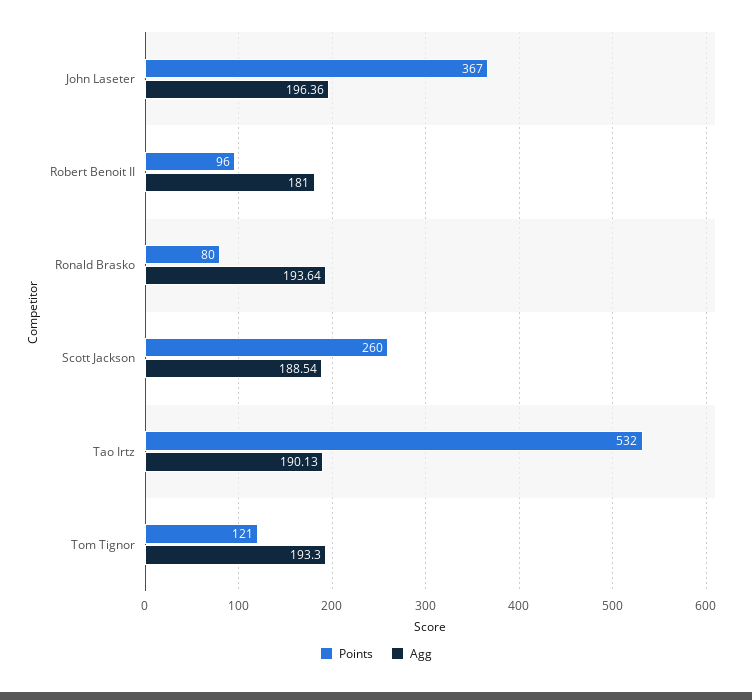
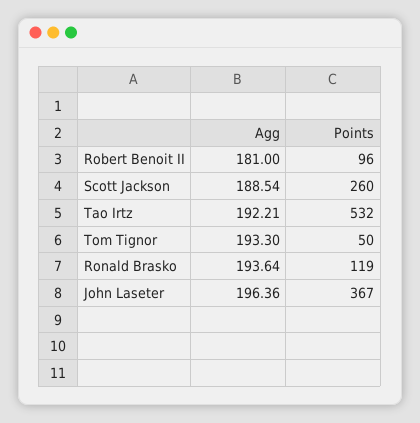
  {
    "Points": {
      "John Laseter": 367,
      "Robert Benoit II": 96,
-     "Ronald Brasko": 80,
+     "Ronald Brasko": 119,
      "Scott Jackson": 260,
      "Tao Irtz": 532,
-     "Tom Tignor": 121
+     "Tom Tignor": 50
    },
    "Agg": {
      "John Laseter": 196.36,
      "Robert Benoit II": 181,
      "Ronald Brasko": 193.64,
      "Scott Jackson": 188.54,
-     "Tao Irtz": 190.13,
+     "Tao Irtz": 192.21,
      "Tom Tignor": 193.3
    }
  }

